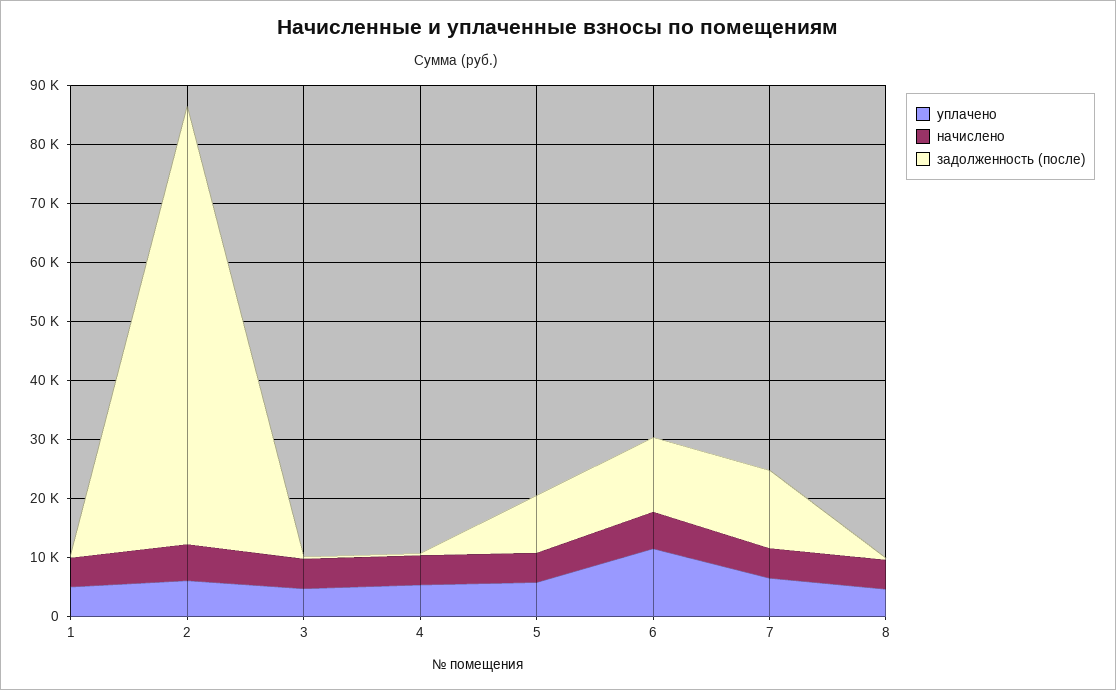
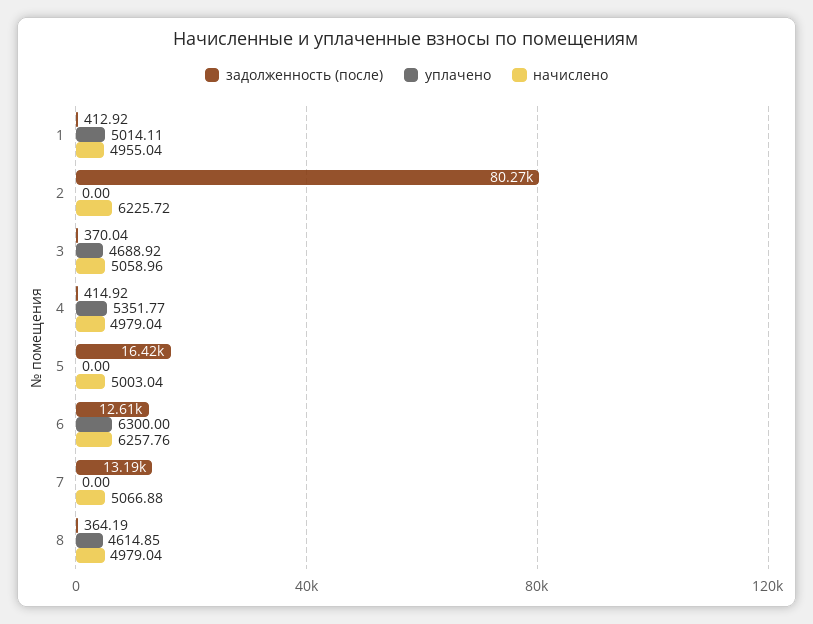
  {
    "уплачено": {
      "1": 5014.11,
-     "2": 6000,
+     "2": 0,
      "3": 4688.92,
      "4": 5351.77,
-     "5": 6000,
+     "5": 0,
-     "6": 12000,
+     "6": 6300,
-     "7": 6000,
+     "7": 0,
      "8": 4614.85
    },
    "начислено": {
      "1": 4955.04,
      "2": 6225.72,
      "3": 5058.96,
      "4": 4979.04,
      "5": 5003.04,
      "6": 6257.76,
      "7": 5066.88,
      "8": 4979.04
    },
    "задолженность (после)": {
      "1": 412.92,
-     "2": 74000,
+     "2": 80270,
      "3": 370.04,
      "4": 414.92,
-     "5": 10000,
+     "5": 16420,
      "6": 12610,
      "7": 13190,
      "8": 364.19
    }
  }

